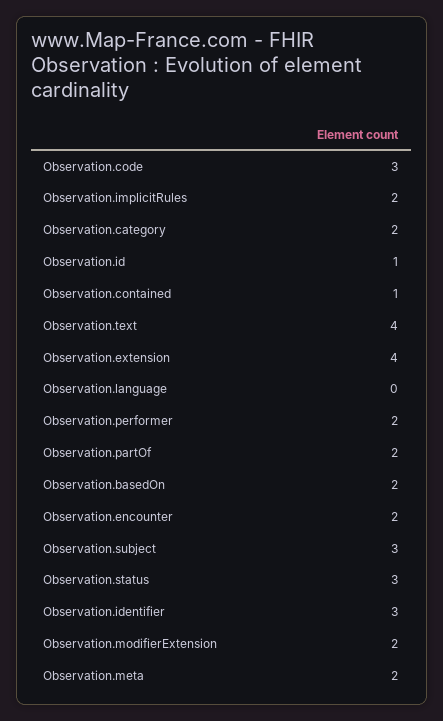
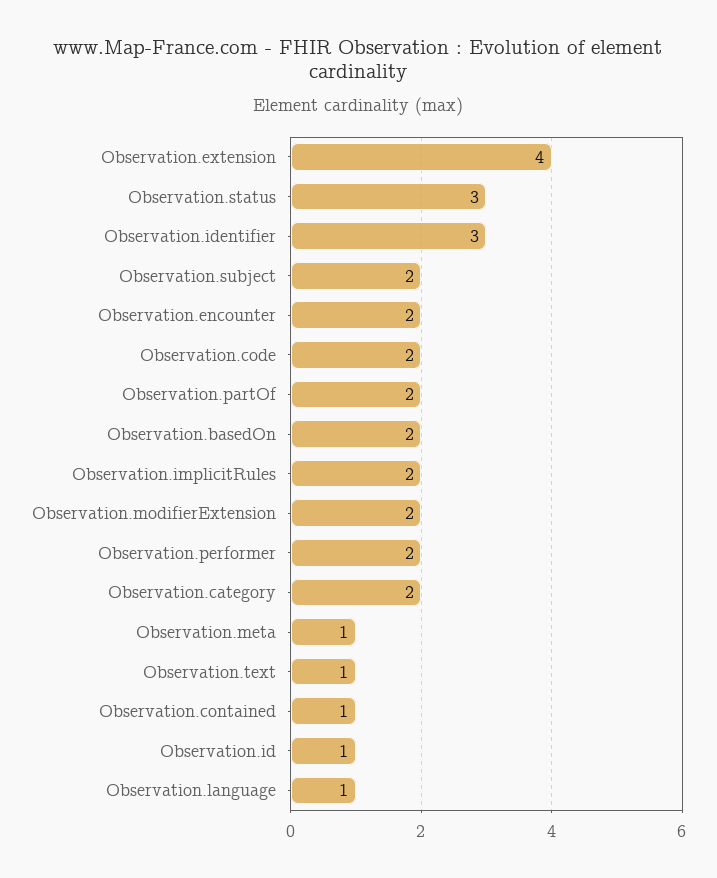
  {
-   "Observation.code": 3,
+   "Observation.code": 2,
    "Observation.implicitRules": 2,
    "Observation.category": 2,
    "Observation.id": 1,
    "Observation.contained": 1,
-   "Observation.text": 4,
+   "Observation.text": 1,
    "Observation.extension": 4,
-   "Observation.language": 0,
+   "Observation.language": 1,
    "Observation.performer": 2,
    "Observation.partOf": 2,
    "Observation.basedOn": 2,
    "Observation.encounter": 2,
-   "Observation.subject": 3,
+   "Observation.subject": 2,
    "Observation.status": 3,
    "Observation.identifier": 3,
    "Observation.modifierExtension": 2,
-   "Observation.meta": 2
+   "Observation.meta": 1
  }

